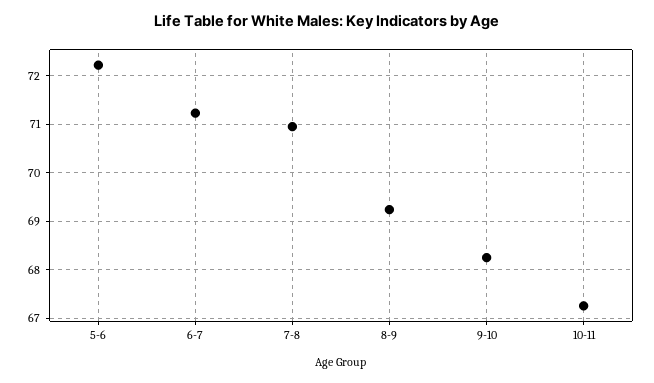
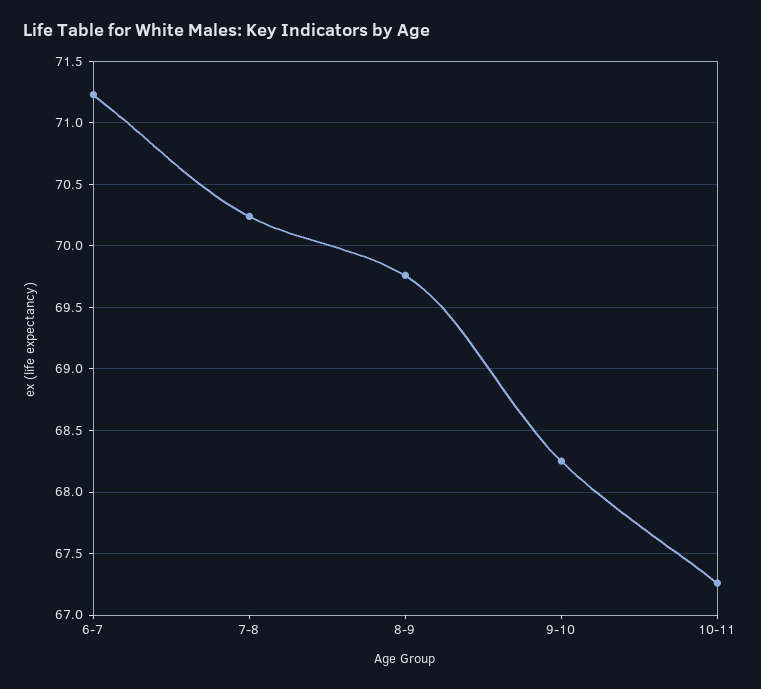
  {
-   "5-6": 72.2,
    "6-7": 71.25,
-   "7-8": 71,
+   "7-8": 70.25,
-   "8-9": 69.2,
+   "8-9": 69.75,
    "9-10": 68.25,
    "10-11": 67.25
  }

